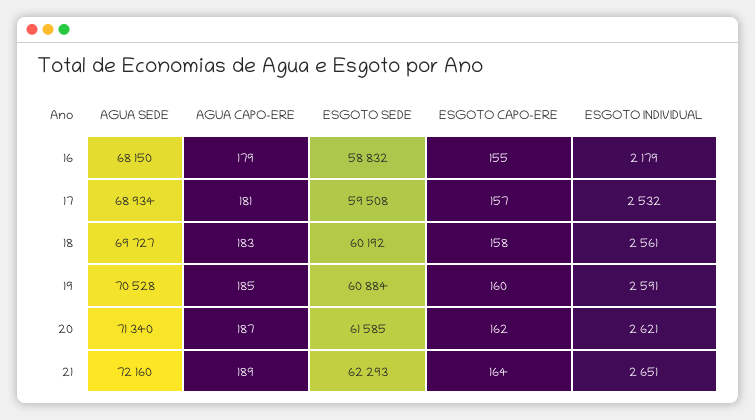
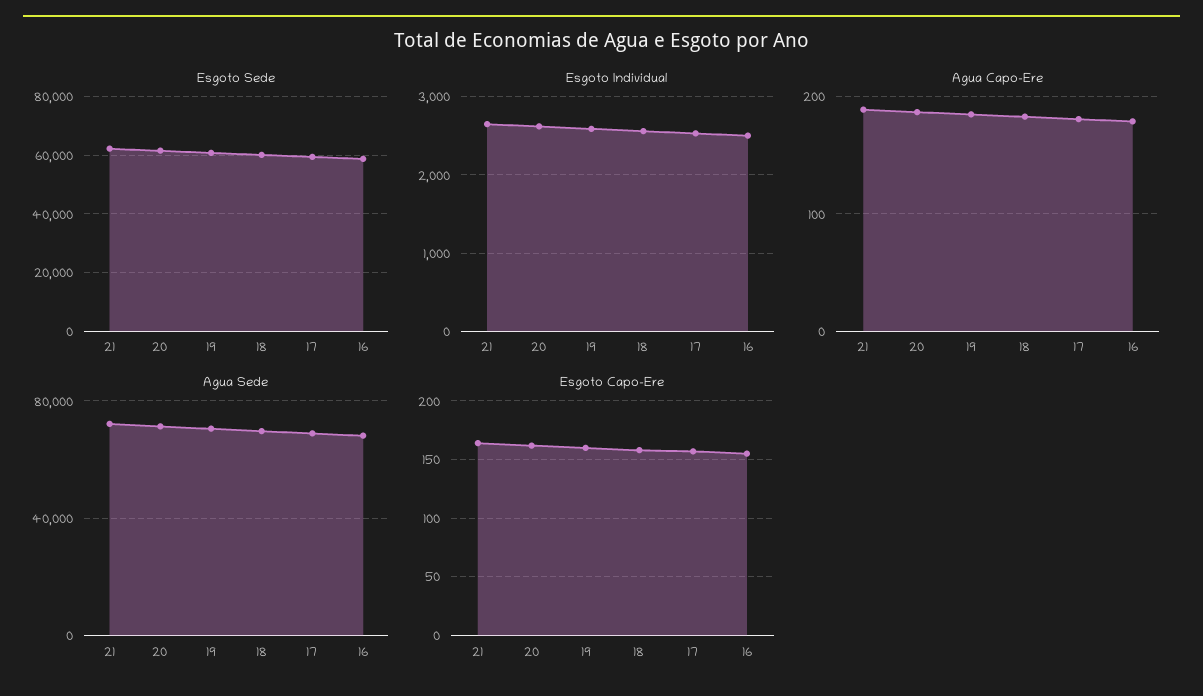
  {
    "AGUA SEDE": {
      "16": 68150,
      "17": 68934,
      "18": 69727,
      "19": 70528,
      "20": 71340,
      "21": 72160
    },
    "AGUA CAPO-ERE": {
      "16": 179,
      "17": 181,
      "18": 183,
      "19": 185,
      "20": 187,
      "21": 189
    },
    "ESGOTO SEDE": {
      "16": 58832,
      "17": 59508,
      "18": 60192,
      "19": 60884,
      "20": 61585,
      "21": 62293
    },
    "ESGOTO CAPO-ERE": {
      "16": 155,
      "17": 157,
      "18": 158,
      "19": 160,
      "20": 162,
      "21": 164
    },
    "ESGOTO INDIVIDUAL": {
-     "16": 2179,
+     "16": 2500,
      "17": 2532,
      "18": 2561,
      "19": 2591,
      "20": 2621,
      "21": 2651
    }
  }

